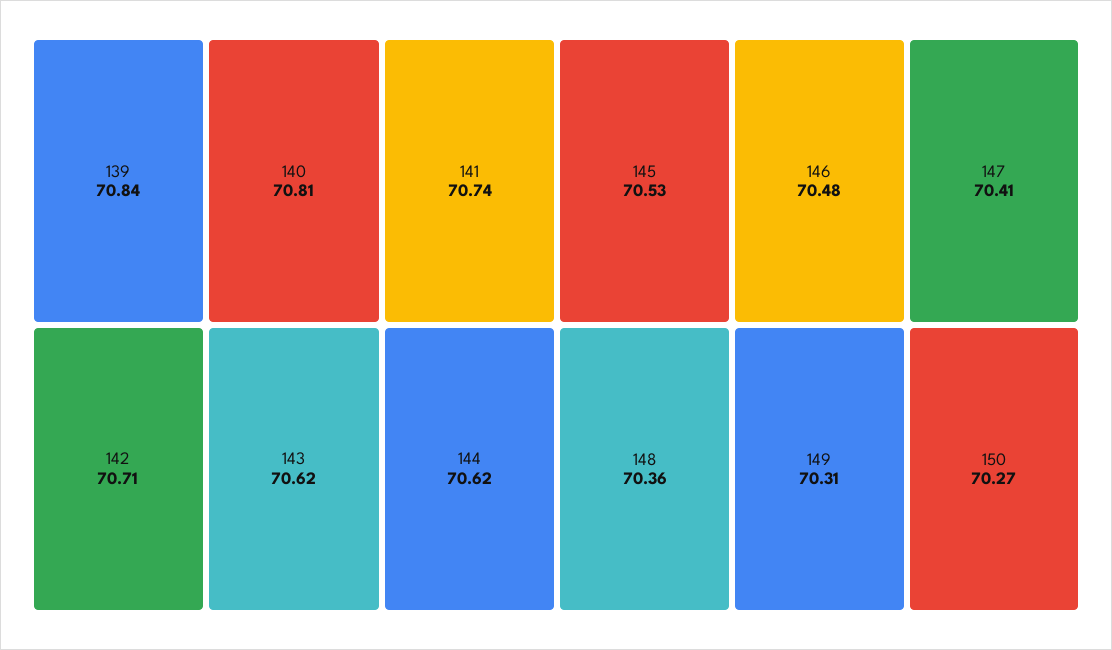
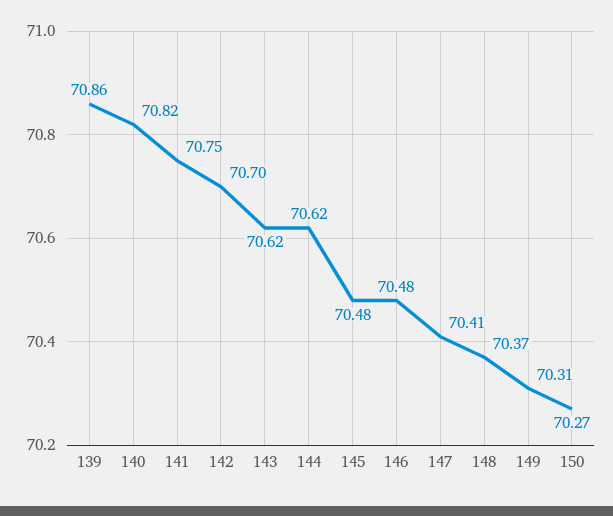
  {
-   "139": 70.84,
+   "139": 70.86,
-   "140": 70.81,
+   "140": 70.82,
-   "141": 70.74,
+   "141": 70.75,
-   "142": 70.71,
+   "142": 70.7,
    "143": 70.62,
    "144": 70.62,
-   "145": 70.53,
+   "145": 70.48,
    "146": 70.48,
    "147": 70.41,
-   "148": 70.36,
+   "148": 70.37,
    "149": 70.31,
    "150": 70.27
  }

